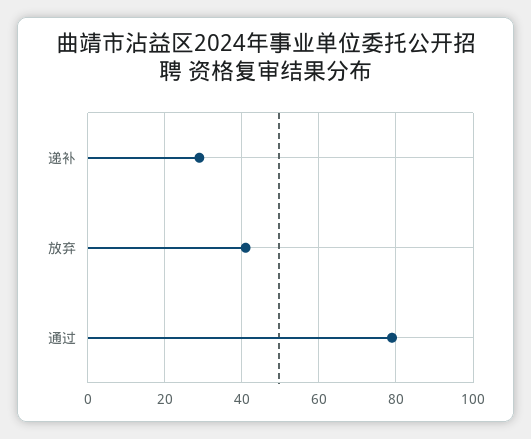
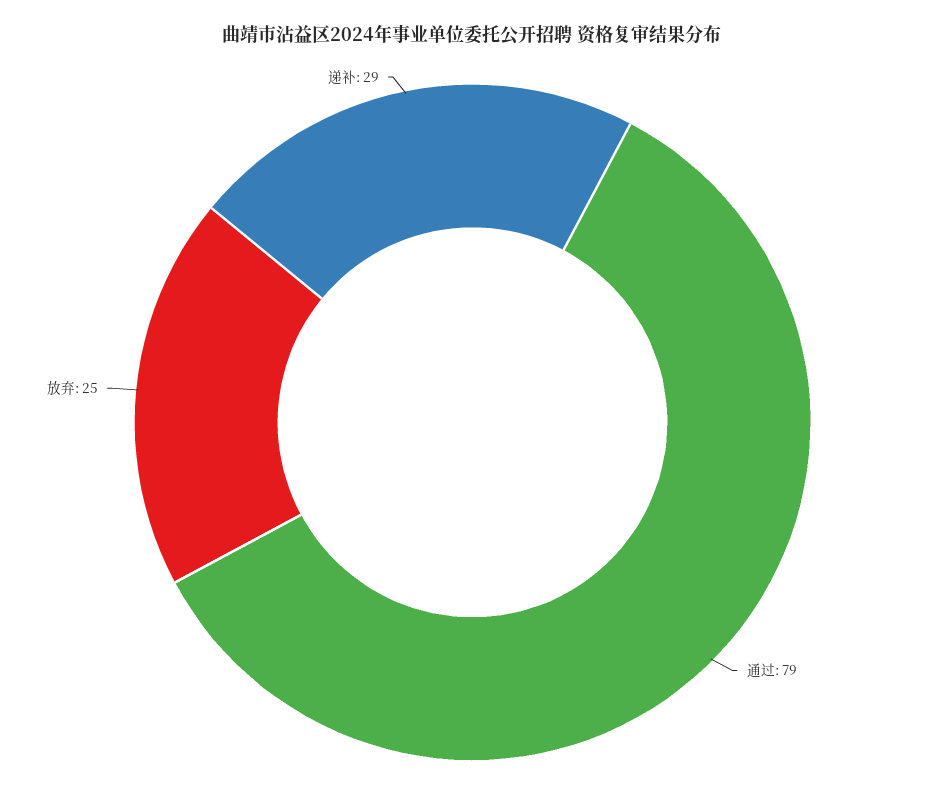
  {
    "递补": 29,
-   "放弃": 40,
+   "放弃": 25,
    "通过": 79
  }

